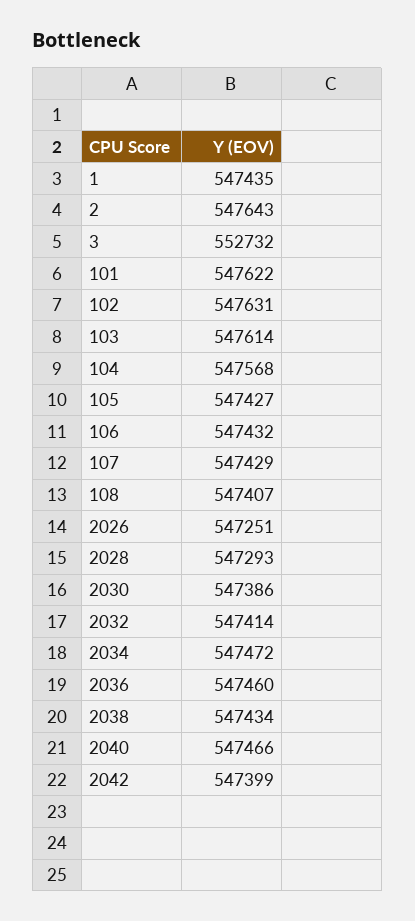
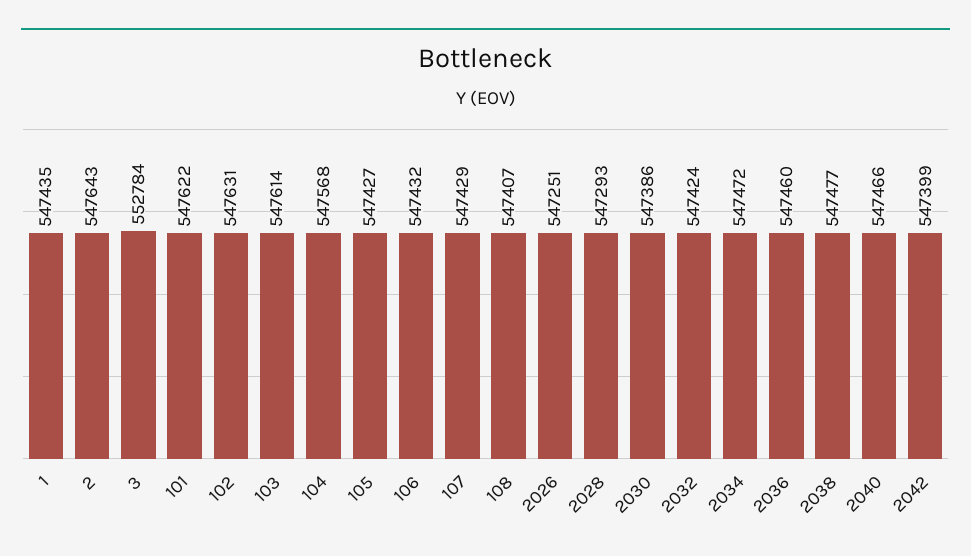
  {
    "1": 547435,
    "2": 547643,
-   "3": 552732,
+   "3": 552784,
    "101": 547622,
    "102": 547631,
    "103": 547614,
    "104": 547568,
    "105": 547427,
    "106": 547432,
    "107": 547429,
    "108": 547407,
    "2026": 547251,
    "2028": 547293,
    "2030": 547386,
-   "2032": 547414,
+   "2032": 547424,
    "2034": 547472,
    "2036": 547460,
-   "2038": 547434,
+   "2038": 547477,
    "2040": 547466,
    "2042": 547399
  }

